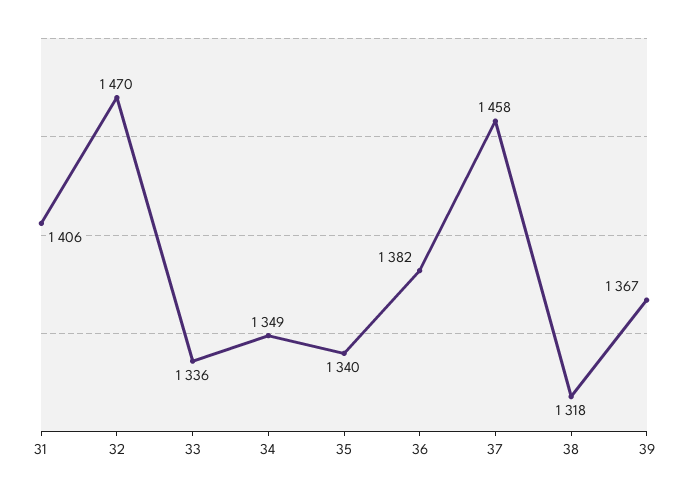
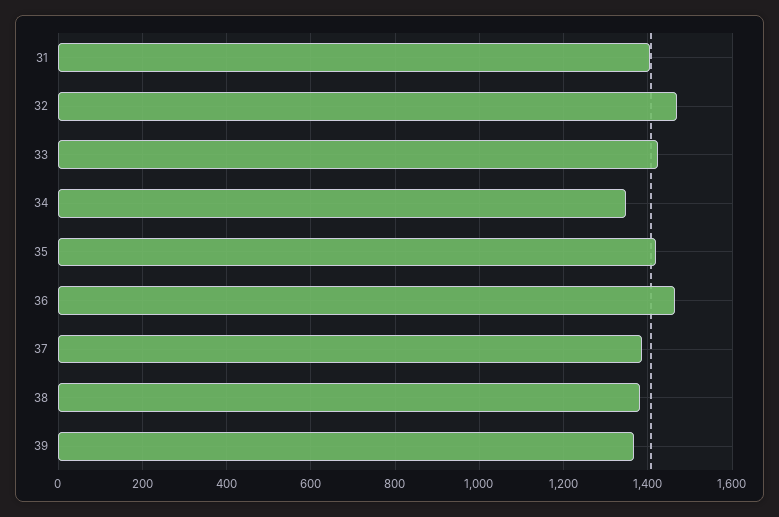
  {
    "31": 1406,
    "32": 1470,
-   "33": 1336,
+   "33": 1420,
    "34": 1349,
-   "35": 1340,
+   "35": 1420,
-   "36": 1382,
+   "36": 1460,
-   "37": 1458,
+   "37": 1380,
-   "38": 1318,
+   "38": 1380,
    "39": 1367
  }

